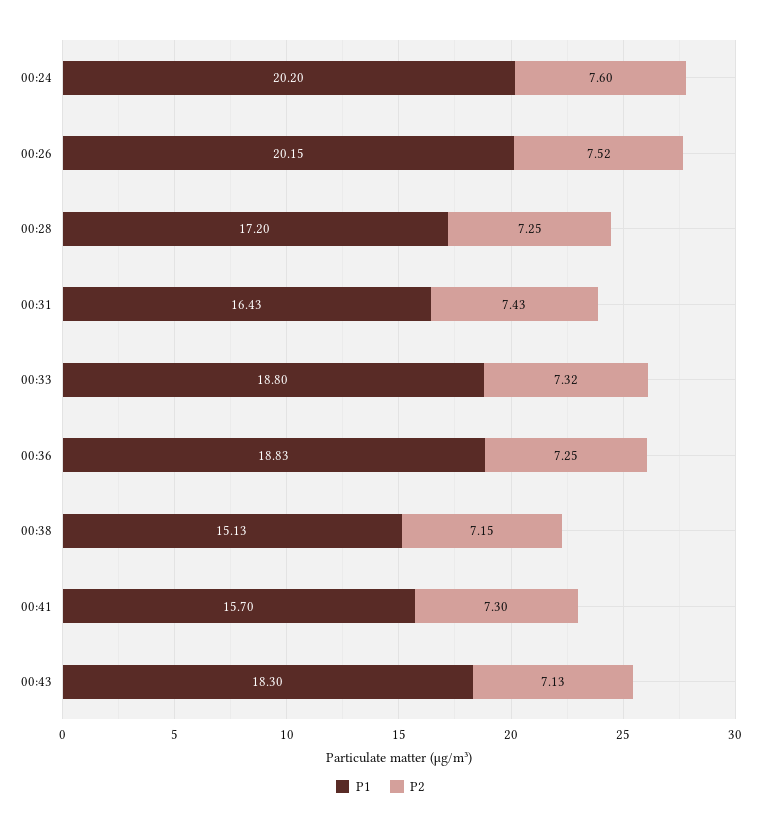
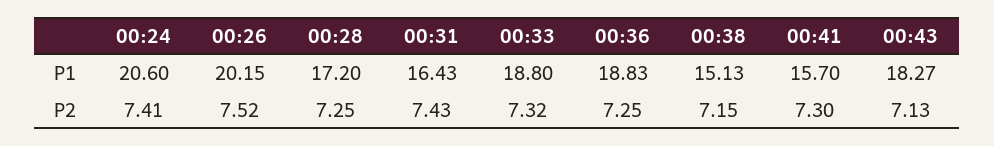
  {
    "P1": {
-     "00:24": 20.2,
+     "00:24": 20.6,
      "00:26": 20.15,
      "00:28": 17.2,
      "00:31": 16.43,
      "00:33": 18.8,
      "00:36": 18.83,
      "00:38": 15.13,
      "00:41": 15.7,
-     "00:43": 18.3
+     "00:43": 18.27
    },
    "P2": {
-     "00:24": 7.6,
+     "00:24": 7.41,
      "00:26": 7.52,
      "00:28": 7.25,
      "00:31": 7.43,
      "00:33": 7.32,
      "00:36": 7.25,
      "00:38": 7.15,
      "00:41": 7.3,
      "00:43": 7.13
    }
  }

